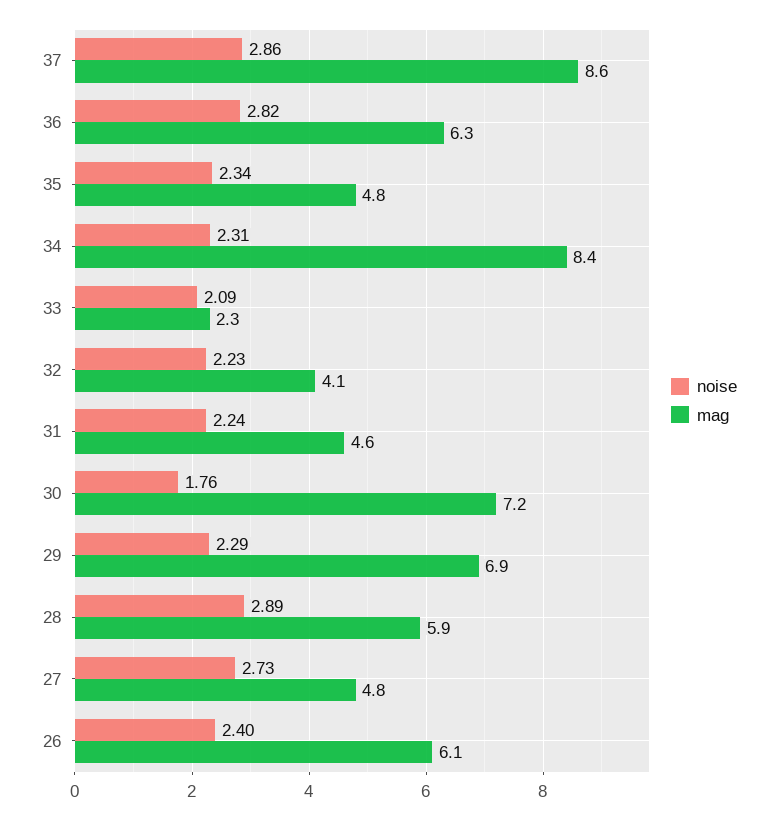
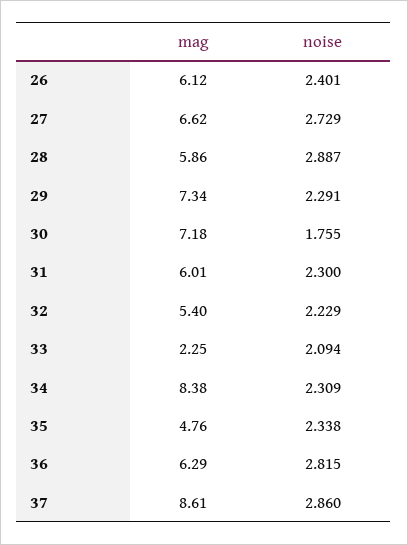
  {
    "noise": {
      "37": 2.86,
      "36": 2.815,
      "35": 2.338,
      "34": 2.309,
      "33": 2.094,
      "32": 2.229,
-     "31": 2.24,
+     "31": 2.3,
      "30": 1.755,
      "29": 2.291,
      "28": 2.887,
      "27": 2.729,
      "26": 2.401
    },
    "mag": {
      "37": 8.61,
      "36": 6.29,
      "35": 4.76,
      "34": 8.38,
      "33": 2.25,
-     "32": 4.1,
+     "32": 5.4,
-     "31": 4.6,
+     "31": 6.01,
      "30": 7.18,
-     "29": 6.9,
+     "29": 7.34,
      "28": 5.86,
-     "27": 4.8,
+     "27": 6.62,
      "26": 6.12
    }
  }

